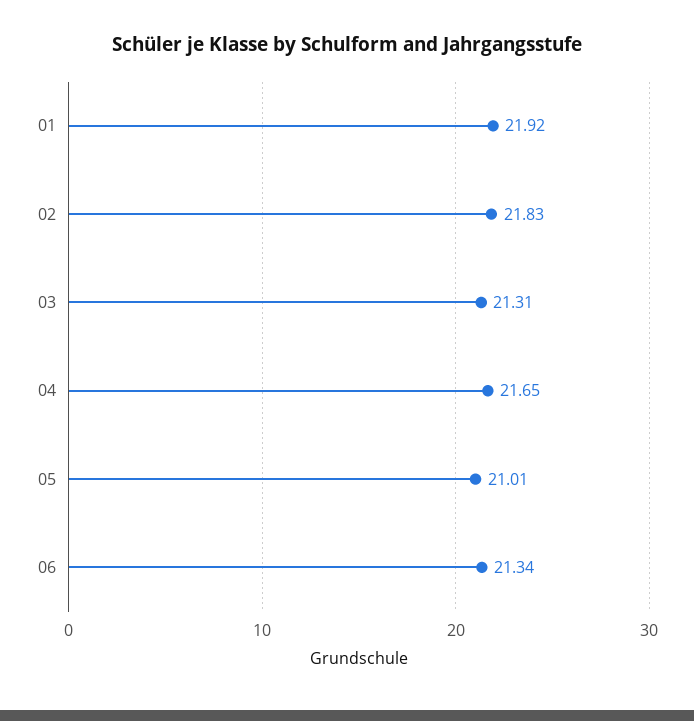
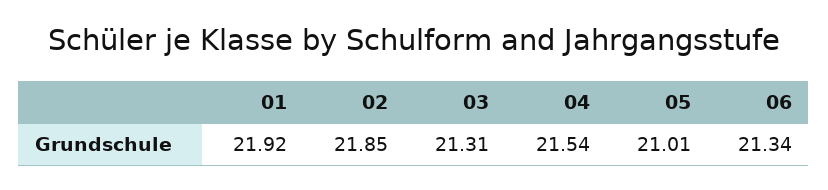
  {
    "01": 21.92,
-   "02": 21.83,
+   "02": 21.85,
    "03": 21.31,
-   "04": 21.65,
+   "04": 21.54,
    "05": 21.01,
    "06": 21.34
  }

